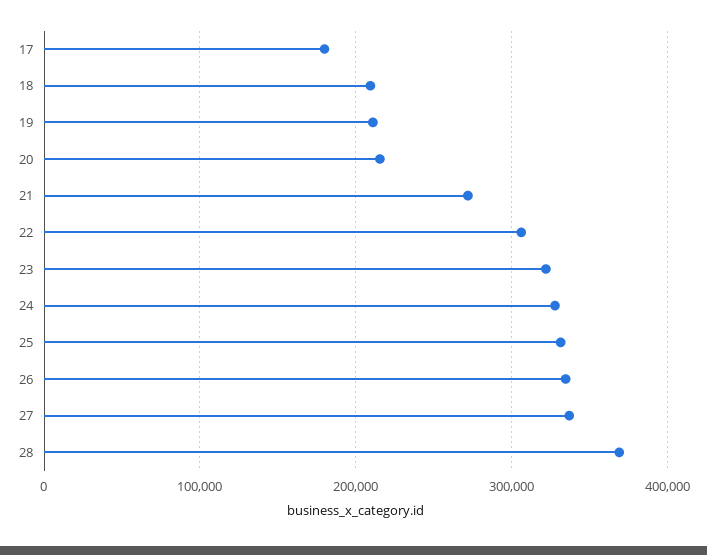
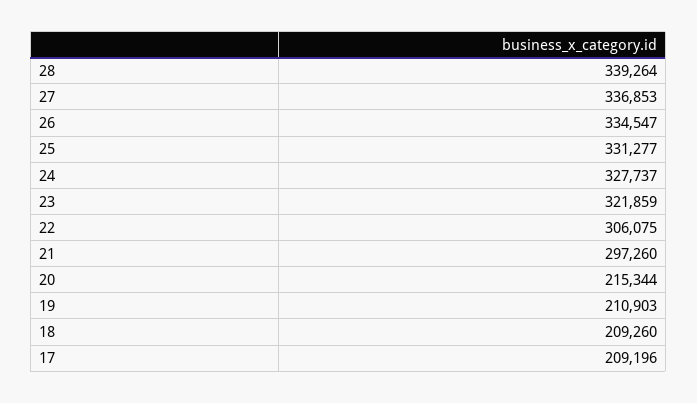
  {
-   "17": 180000,
+   "17": 209196,
    "18": 209260,
    "19": 210903,
    "20": 215344,
-   "21": 270000,
+   "21": 297260,
    "22": 306075,
    "23": 321859,
    "24": 327737,
    "25": 331277,
    "26": 334547,
    "27": 336853,
-   "28": 370000
+   "28": 339264
  }

